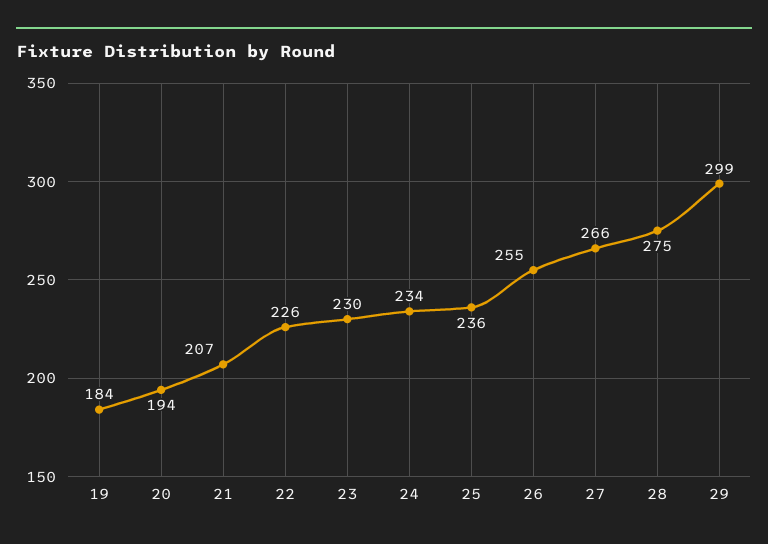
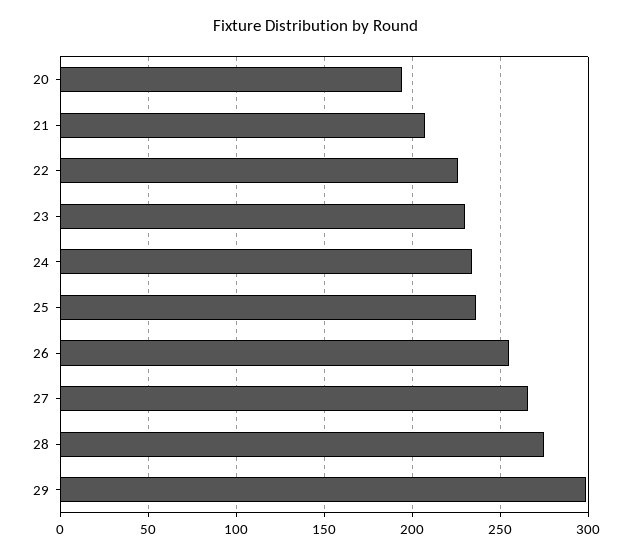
  {
-   "19": 184,
    "20": 194,
    "21": 207,
    "22": 226,
    "23": 230,
    "24": 234,
    "25": 236,
    "26": 255,
    "27": 266,
    "28": 275,
    "29": 299
  }

